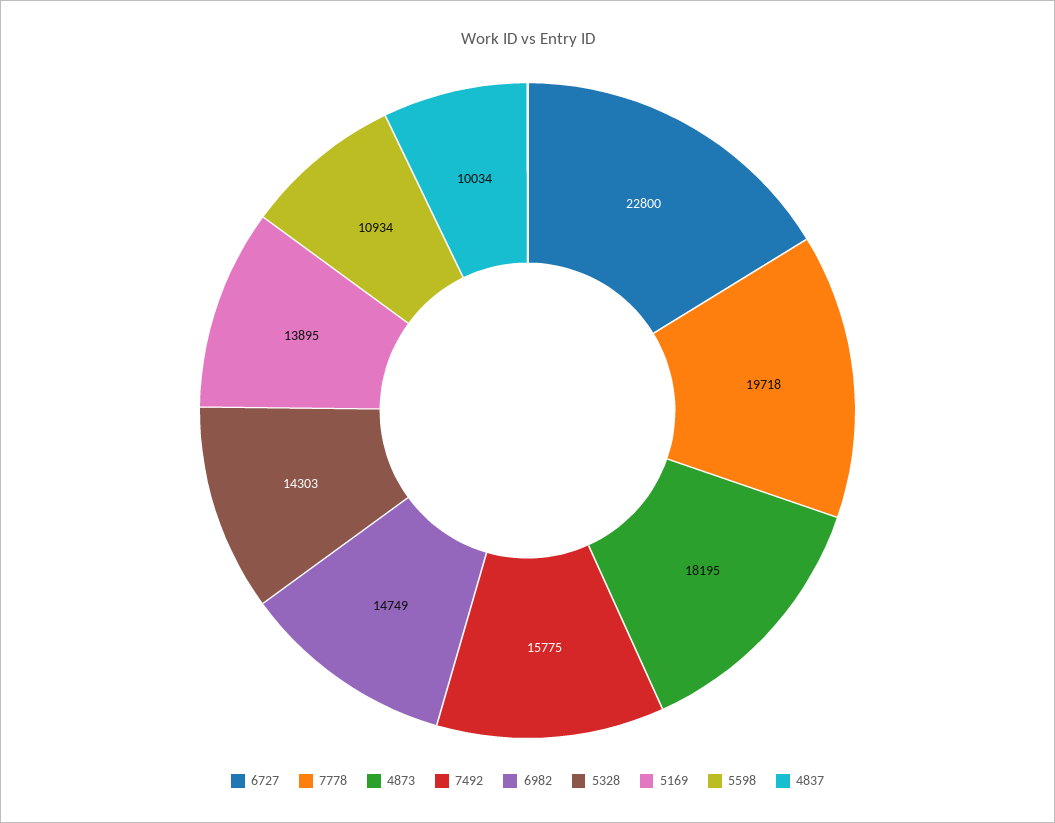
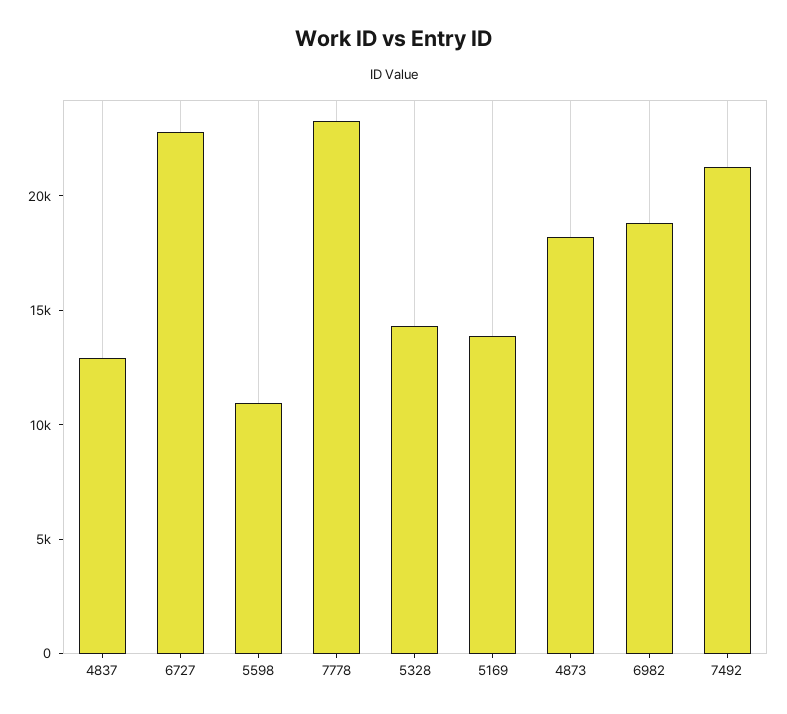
  {
    "6727": 22800,
-   "7778": 19718,
+   "7778": 23000,
    "4873": 18195,
-   "7492": 15775,
+   "7492": 21000,
-   "6982": 14749,
+   "6982": 19000,
    "5328": 14303,
    "5169": 13895,
    "5598": 10934,
-   "4837": 10034
+   "4837": 13000
  }

